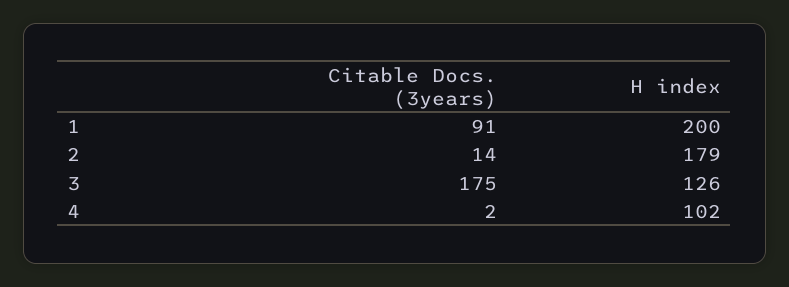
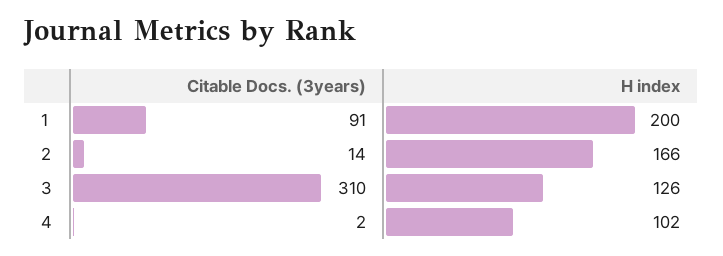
  {
    "Citable Docs. (3years)": {
      "1": 91,
      "2": 14,
-     "3": 175,
+     "3": 310,
      "4": 2
    },
    "H index": {
      "1": 200,
-     "2": 179,
+     "2": 166,
      "3": 126,
      "4": 102
    }
  }

